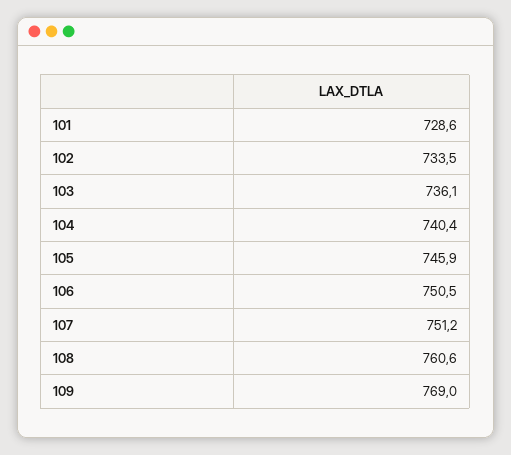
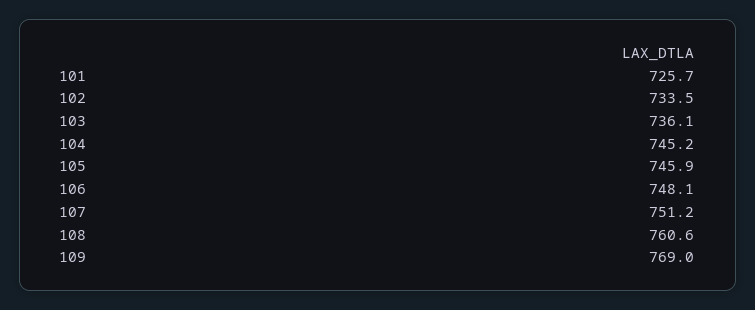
  {
-   "101": 728.6,
+   "101": 725.7,
    "102": 733.5,
    "103": 736.1,
-   "104": 740.4,
+   "104": 745.2,
    "105": 745.9,
-   "106": 750.5,
+   "106": 748.1,
    "107": 751.2,
    "108": 760.6,
    "109": 769
  }

